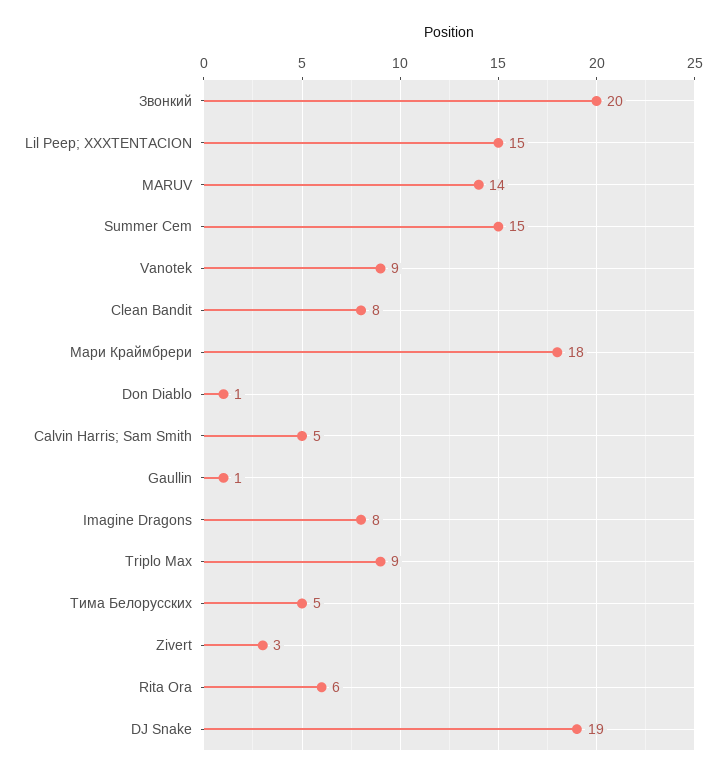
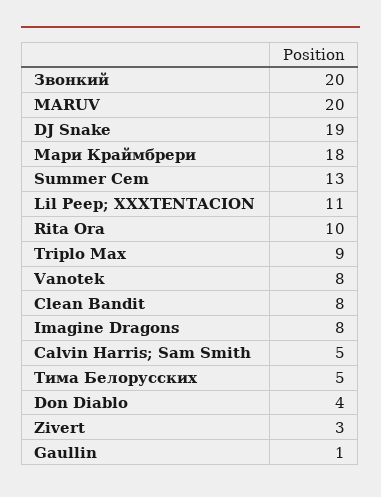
  {
    "Звонкий": 20,
-   "Lil Peep; XXXTENTACION": 15,
+   "Lil Peep; XXXTENTACION": 11,
-   "MARUV": 14,
+   "MARUV": 20,
-   "Summer Cem": 15,
+   "Summer Cem": 13,
-   "Vanotek": 9,
+   "Vanotek": 8,
    "Clean Bandit": 8,
    "Мари Краймбрери": 18,
-   "Don Diablo": 1,
+   "Don Diablo": 4,
    "Calvin Harris; Sam Smith": 5,
    "Gaullin": 1,
    "Imagine Dragons": 8,
    "Triplo Max": 9,
    "Тима Белорусских": 5,
    "Zivert": 3,
-   "Rita Ora": 6,
+   "Rita Ora": 10,
    "DJ Snake": 19
  }

